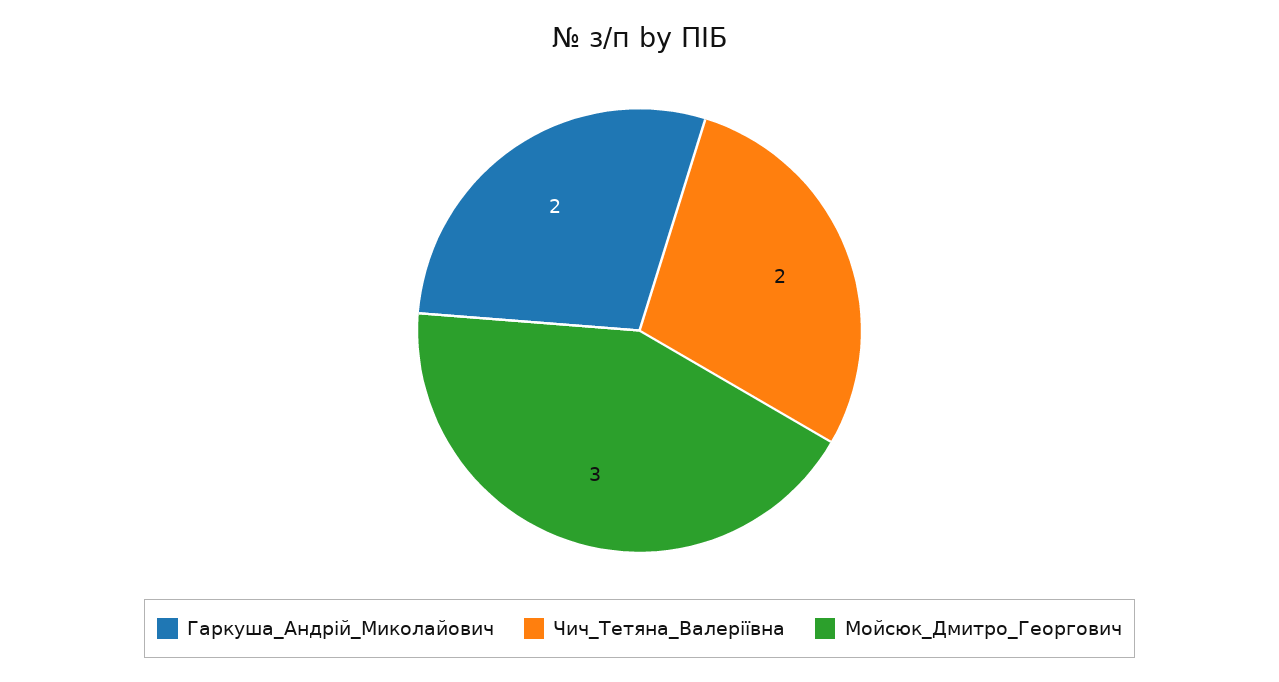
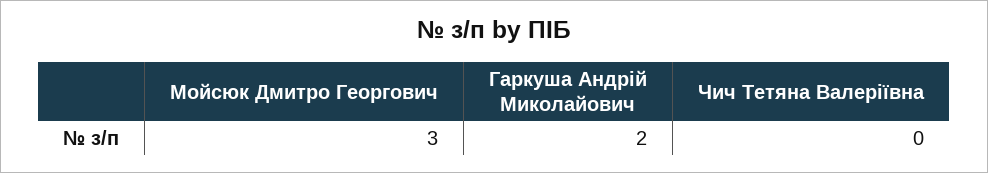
  {
    "Гаркуша_Андрій_Миколайович": 2,
-   "Чич_Тетяна_Валеріївна": 2,
+   "Чич_Тетяна_Валеріївна": 0,
    "Мойсюк_Дмитро_Георгович": 3
  }

